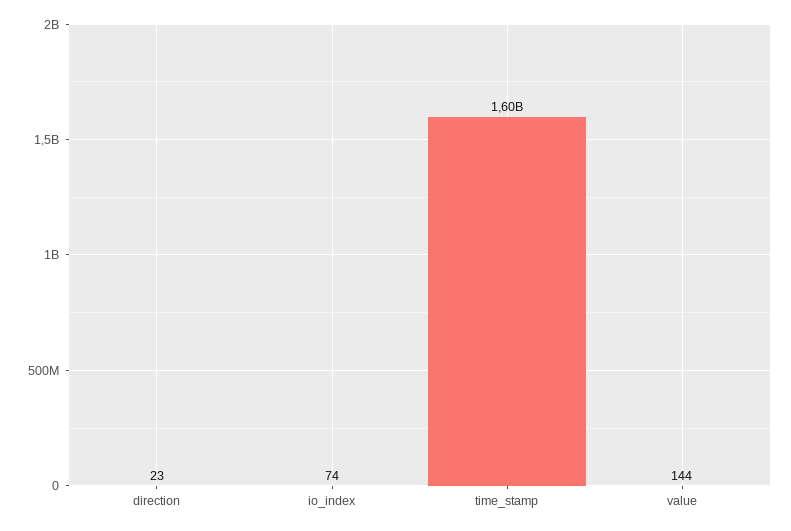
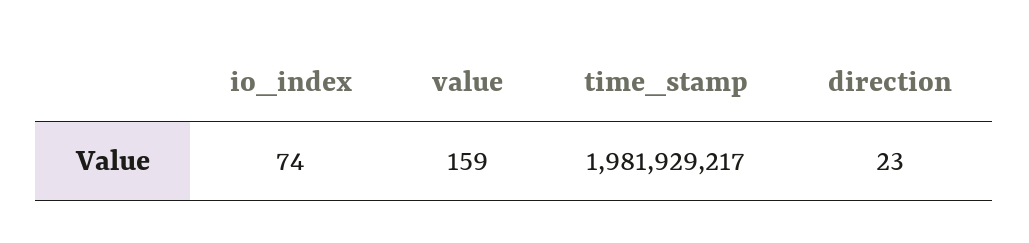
  {
    "direction": 23,
    "io_index": 74,
-   "time_stamp": 1600000000,
+   "time_stamp": 1981929217,
-   "value": 144
+   "value": 159
  }

